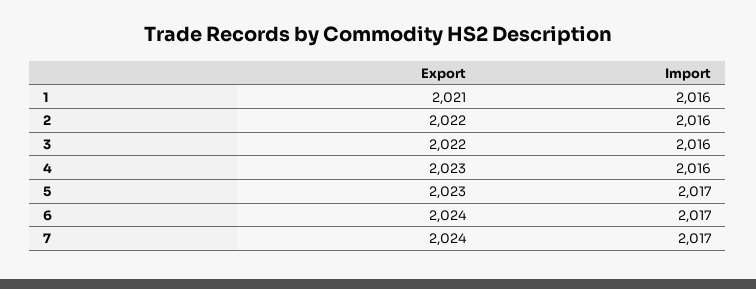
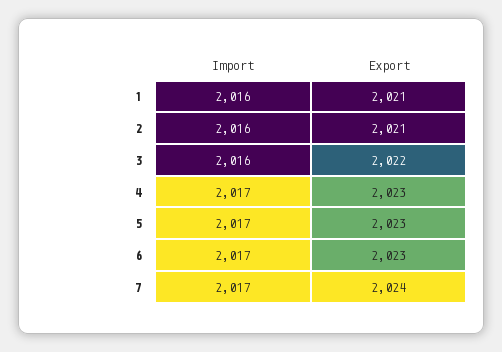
  {
    "Export": {
      "1": 2021,
-     "2": 2022,
+     "2": 2021,
      "3": 2022,
      "4": 2023,
      "5": 2023,
-     "6": 2024,
+     "6": 2023,
      "7": 2024
    },
    "Import": {
      "1": 2016,
      "2": 2016,
      "3": 2016,
-     "4": 2016,
+     "4": 2017,
      "5": 2017,
      "6": 2017,
      "7": 2017
    }
  }

